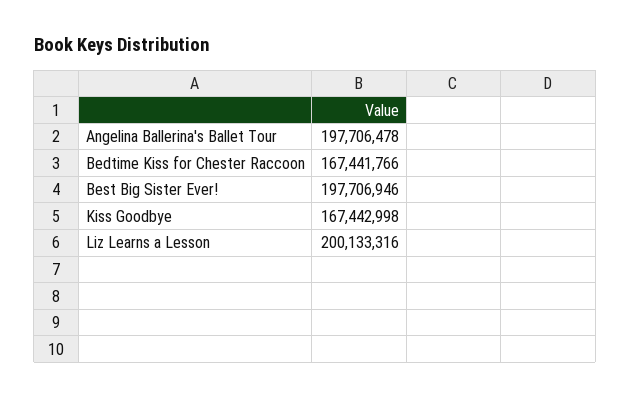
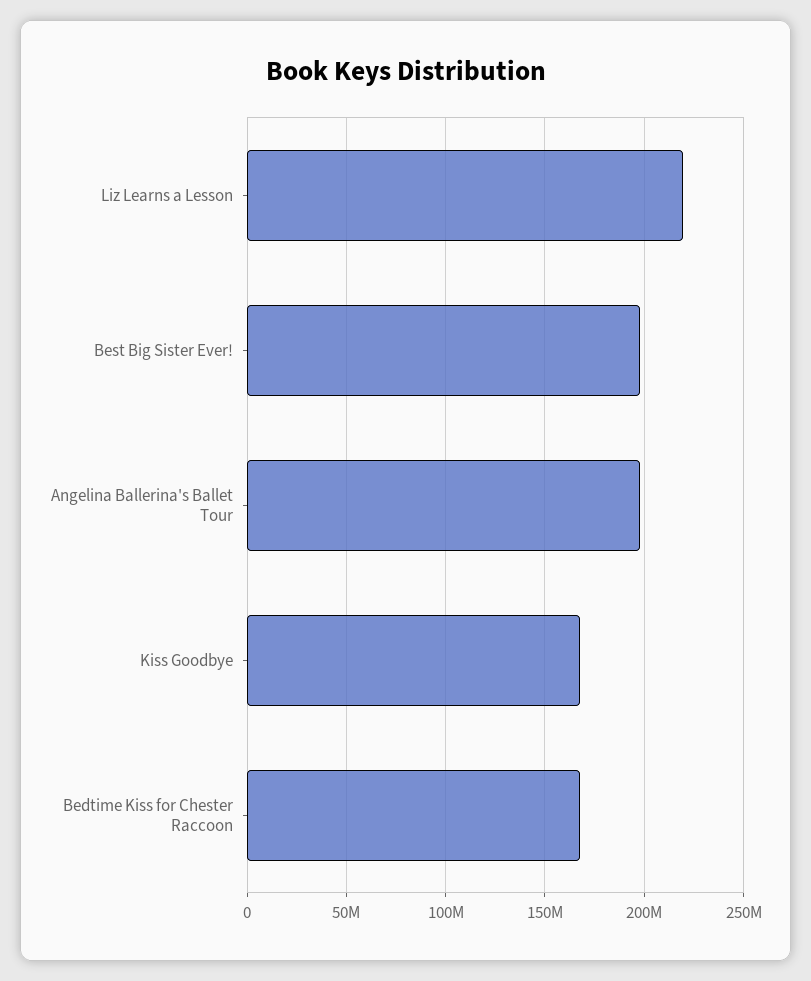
  {
    "Angelina Ballerina's Ballet Tour": 197706478,
    "Bedtime Kiss for Chester Raccoon": 167441766,
    "Best Big Sister Ever!": 197706946,
    "Kiss Goodbye": 167442998,
-   "Liz Learns a Lesson": 200133316
+   "Liz Learns a Lesson": 220000000
  }

